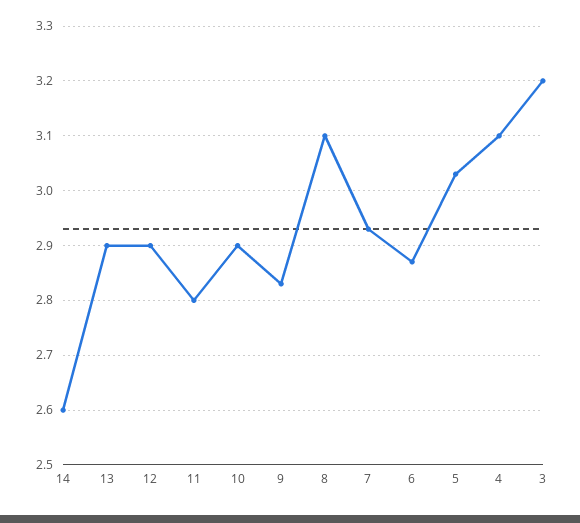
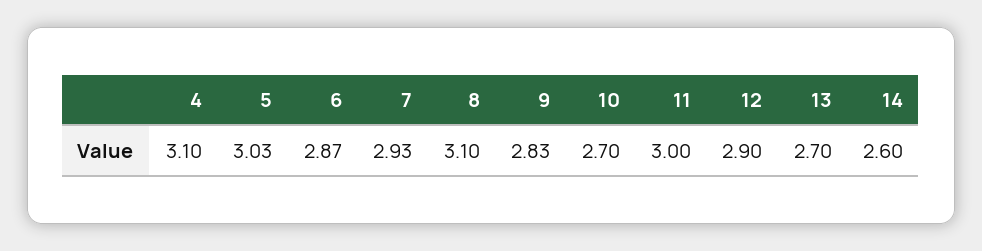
  {
    "14": 2.6,
-   "13": 2.9,
+   "13": 2.7,
    "12": 2.9,
-   "11": 2.8,
+   "11": 3,
-   "10": 2.9,
+   "10": 2.7,
    "9": 2.83,
    "8": 3.1,
    "7": 2.93,
    "6": 2.87,
    "5": 3.03,
-   "4": 3.1,
+   "4": 3.1
-   "3": 3.2
  }

